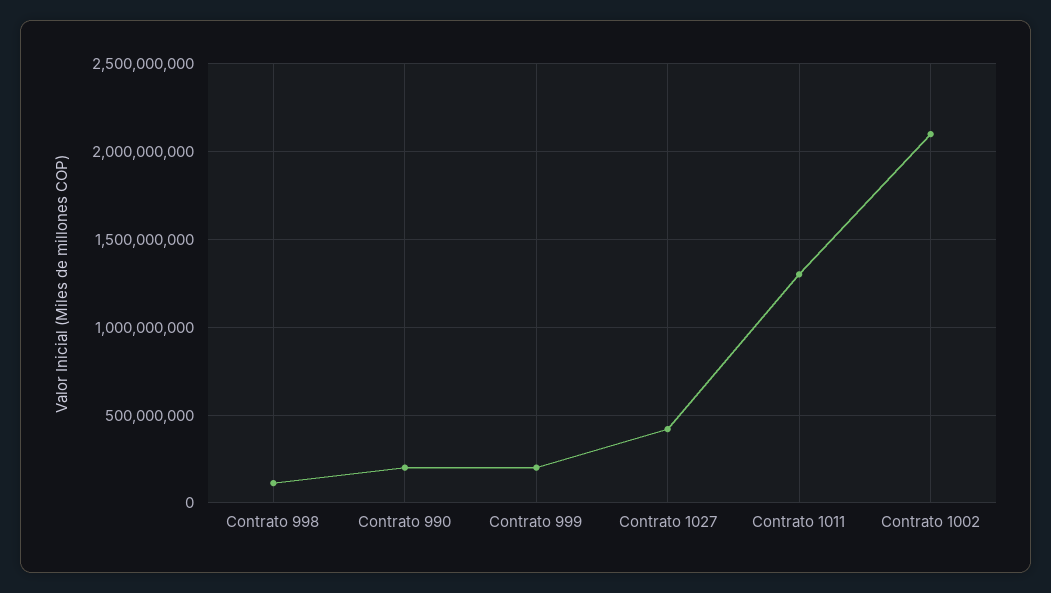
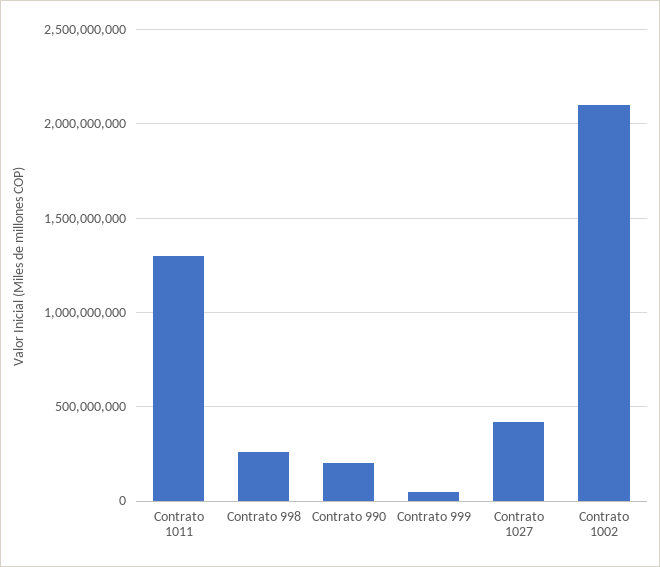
  {
-   "Contrato 998": 100000000,
+   "Contrato 998": 250000000,
    "Contrato 990": 200000000,
-   "Contrato 999": 200000000,
+   "Contrato 999": 50000000,
    "Contrato 1027": 400000000,
    "Contrato 1011": 1300000000,
    "Contrato 1002": 2100000000
  }

